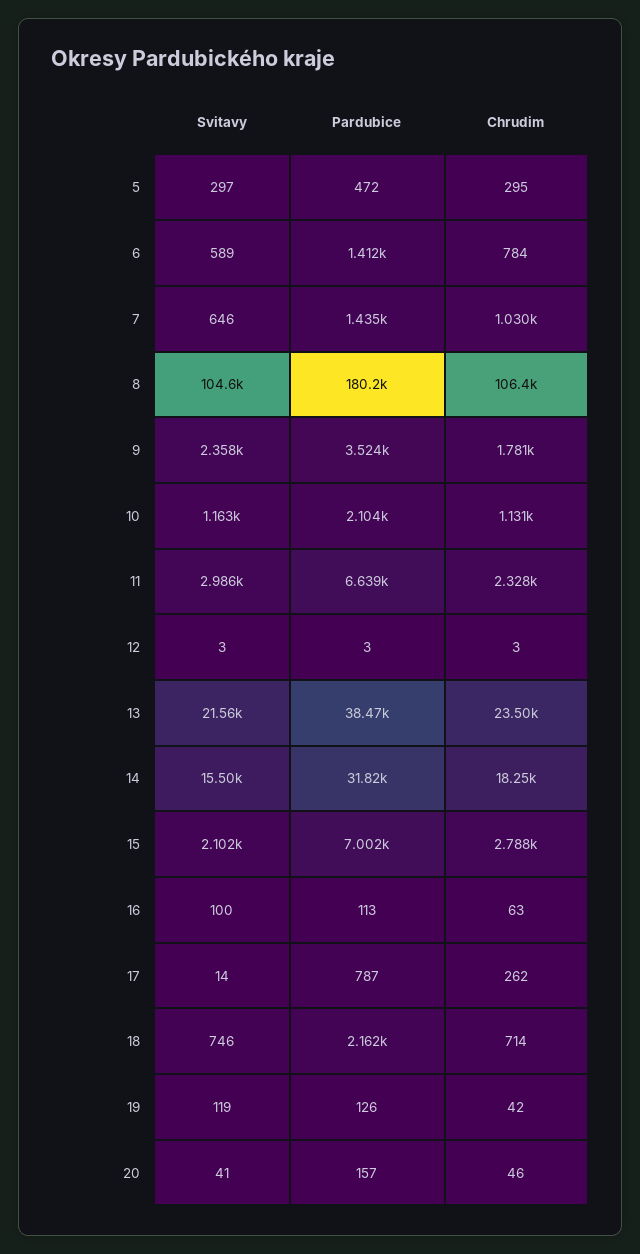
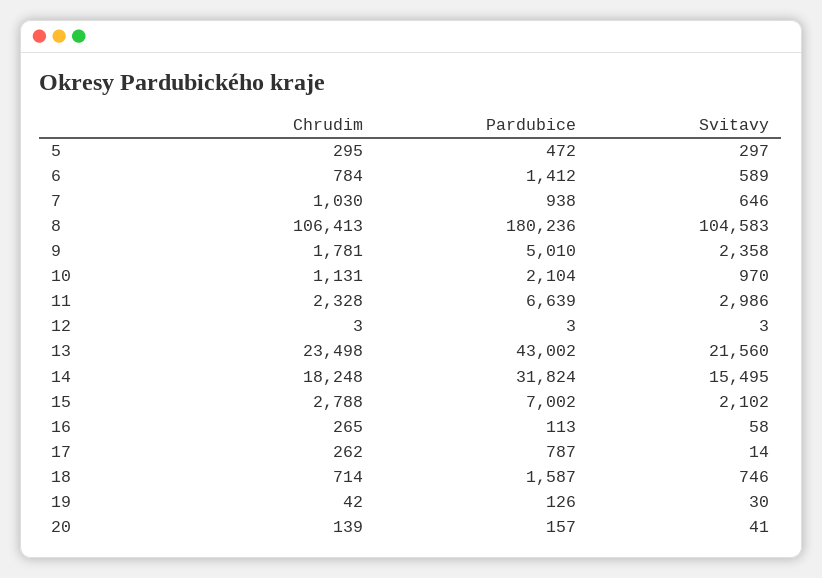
  {
    "Svitavy": {
      "5": 297,
      "6": 589,
      "7": 646,
      "8": 104583,
      "9": 2358,
-     "10": 1163,
+     "10": 970,
      "11": 2986,
      "12": 3,
      "13": 21560,
      "14": 15495,
      "15": 2102,
-     "16": 100,
+     "16": 58,
      "17": 14,
      "18": 746,
-     "19": 119,
+     "19": 30,
      "20": 41
    },
    "Pardubice": {
      "5": 472,
      "6": 1412,
-     "7": 1435,
+     "7": 938,
      "8": 180236,
-     "9": 3524,
+     "9": 5010,
      "10": 2104,
      "11": 6639,
      "12": 3,
-     "13": 38470,
+     "13": 43002,
      "14": 31824,
      "15": 7002,
      "16": 113,
      "17": 787,
-     "18": 2162,
+     "18": 1587,
      "19": 126,
      "20": 157
    },
    "Chrudim": {
      "5": 295,
      "6": 784,
      "7": 1030,
      "8": 106413,
      "9": 1781,
      "10": 1131,
      "11": 2328,
      "12": 3,
      "13": 23498,
      "14": 18248,
      "15": 2788,
-     "16": 63,
+     "16": 265,
      "17": 262,
      "18": 714,
      "19": 42,
-     "20": 46
+     "20": 139
    }
  }

